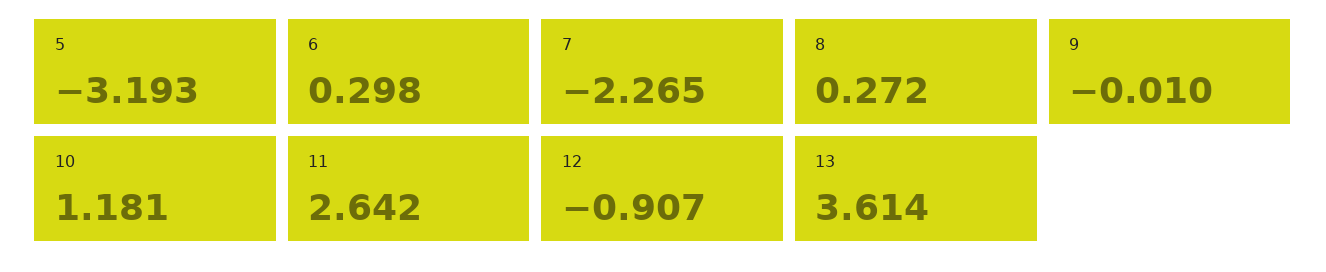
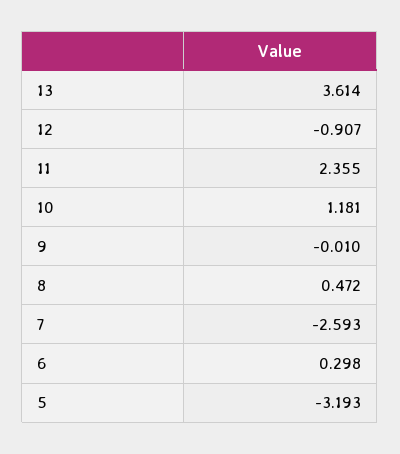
  {
    "5": -3.193,
    "6": 0.298,
-   "7": -2.265,
+   "7": -2.593,
-   "8": 0.272,
+   "8": 0.472,
    "9": -0.01,
    "10": 1.181,
-   "11": 2.642,
+   "11": 2.355,
    "12": -0.907,
    "13": 3.614
  }

